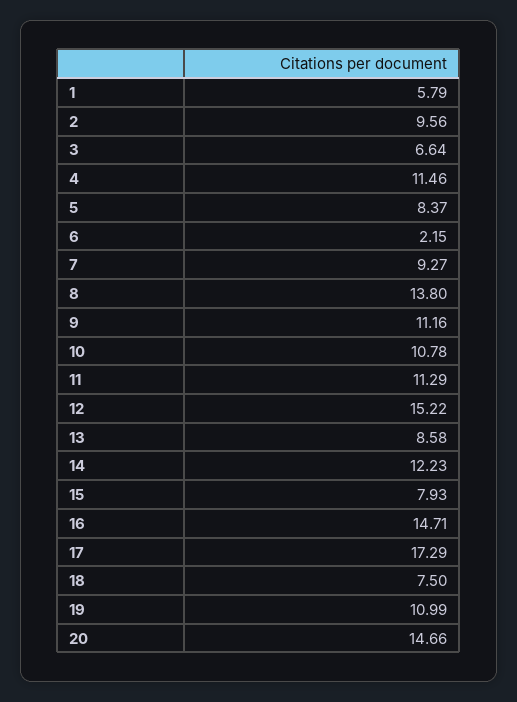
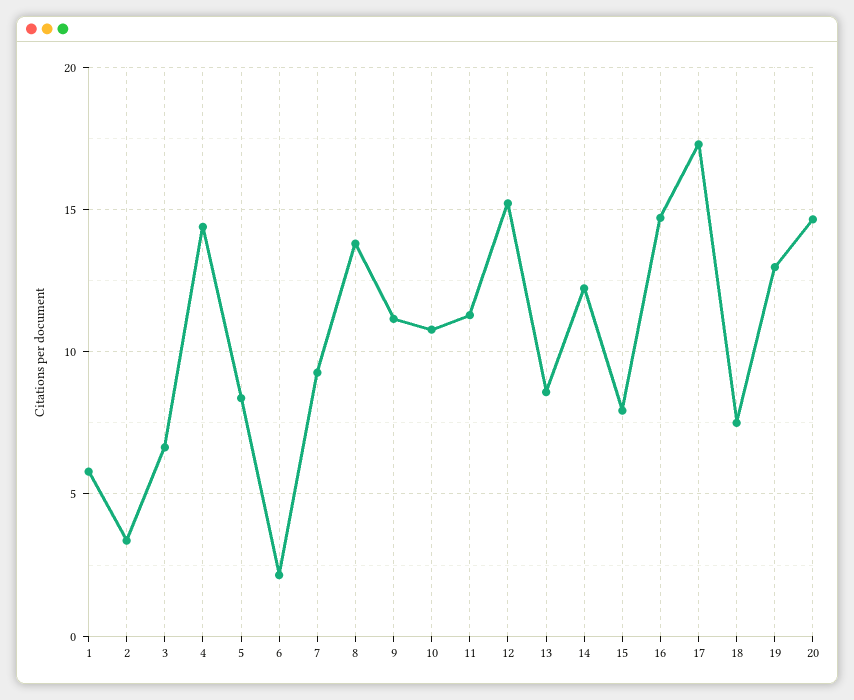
  {
    "1": 5.79,
-   "2": 9.56,
+   "2": 3.5,
    "3": 6.64,
-   "4": 11.46,
+   "4": 14.5,
    "5": 8.37,
    "6": 2.15,
    "7": 9.27,
    "8": 13.8,
    "9": 11.16,
    "10": 10.78,
    "11": 11.29,
    "12": 15.22,
    "13": 8.58,
    "14": 12.23,
    "15": 7.93,
    "16": 14.71,
    "17": 17.29,
    "18": 7.5,
-   "19": 10.99,
+   "19": 13,
    "20": 14.66
  }

